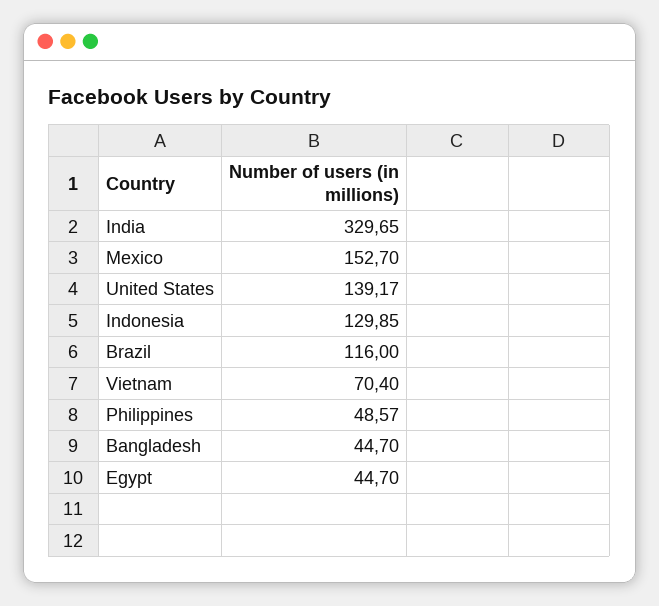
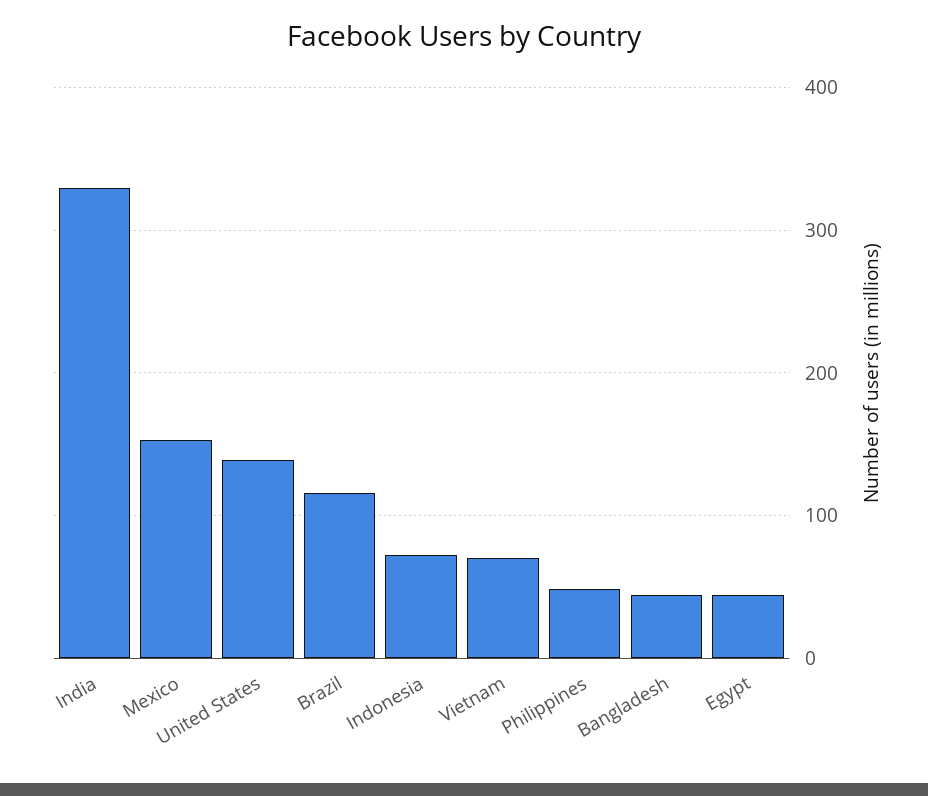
  {
    "India": 329.65,
    "Mexico": 152.7,
    "United States": 139.17,
-   "Indonesia": 129.85,
+   "Indonesia": 70,
    "Brazil": 116,
    "Vietnam": 70.4,
    "Philippines": 48.57,
    "Bangladesh": 44.7,
    "Egypt": 44.7
  }

